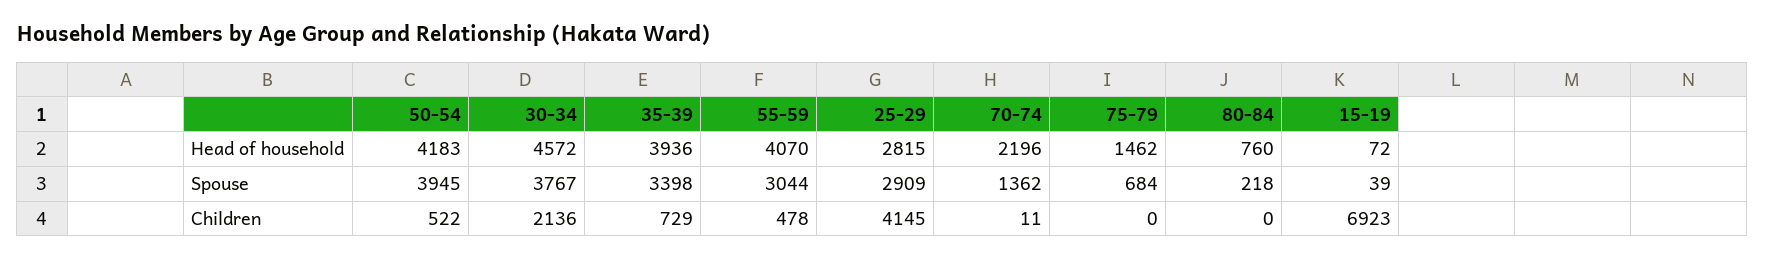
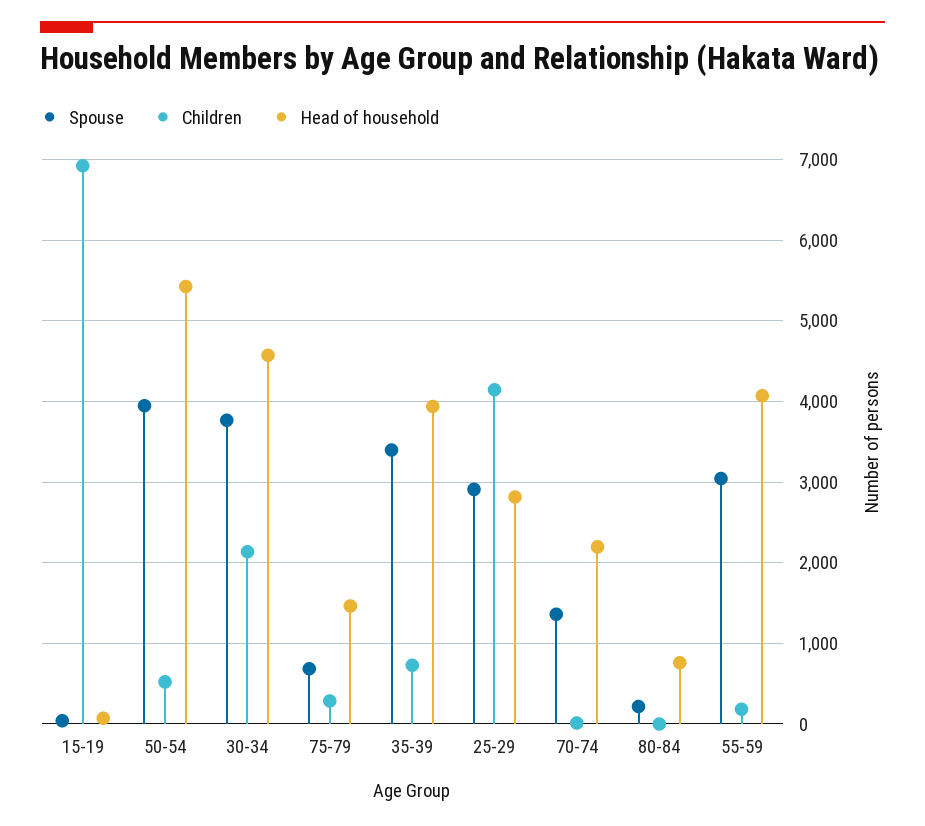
  {
    "Head of household": {
-     "50-54": 4183,
+     "50-54": 5400,
      "30-34": 4572,
      "35-39": 3936,
      "55-59": 4070,
      "25-29": 2815,
      "70-74": 2196,
      "75-79": 1462,
      "80-84": 760,
      "15-19": 72
    },
    "Spouse": {
      "50-54": 3945,
      "30-34": 3767,
      "35-39": 3398,
      "55-59": 3044,
      "25-29": 2909,
      "70-74": 1362,
      "75-79": 684,
      "80-84": 218,
      "15-19": 39
    },
    "Children": {
      "50-54": 522,
      "30-34": 2136,
      "35-39": 729,
-     "55-59": 478,
+     "55-59": 200,
      "25-29": 4145,
      "70-74": 11,
-     "75-79": 0,
+     "75-79": 300,
      "80-84": 0,
      "15-19": 6923
    }
  }

